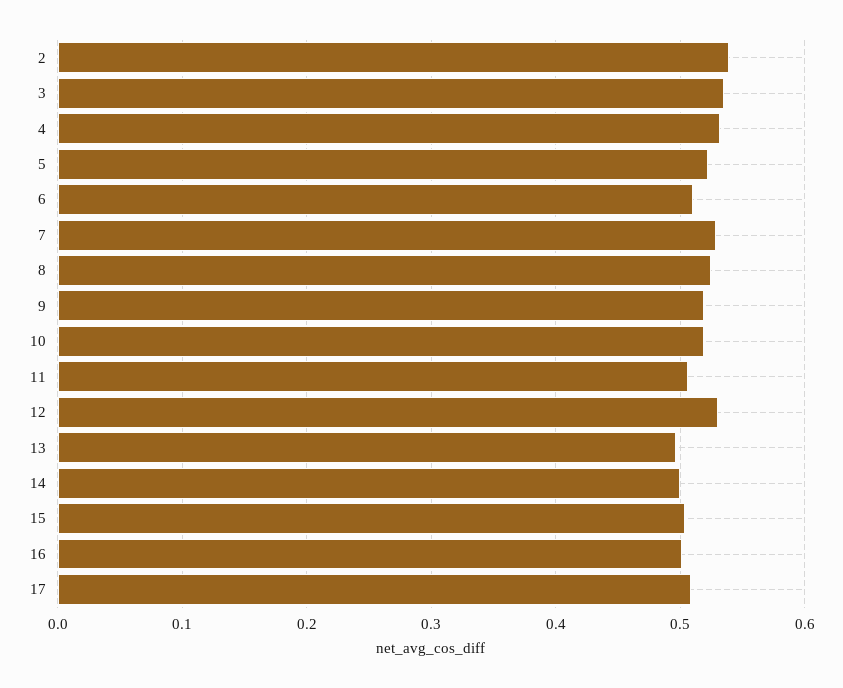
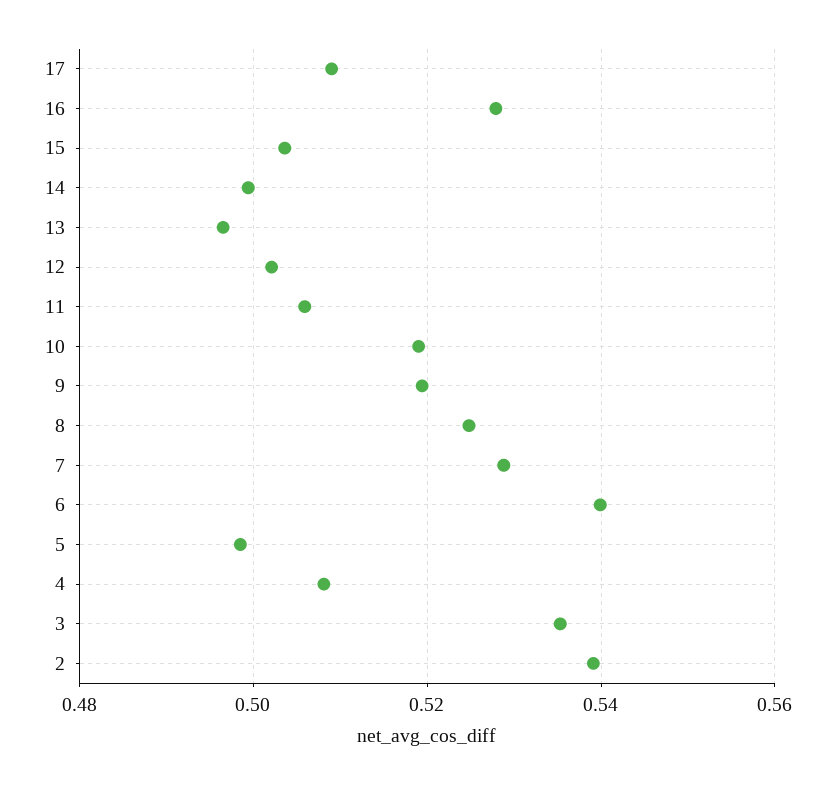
  {
    "2": 0.54,
    "3": 0.536,
-   "4": 0.53,
+   "4": 0.508,
-   "5": 0.52,
+   "5": 0.498,
-   "6": 0.51,
+   "6": 0.54,
    "7": 0.528,
    "8": 0.524,
    "9": 0.52,
    "10": 0.52,
    "11": 0.506,
-   "12": 0.53,
+   "12": 0.502,
    "13": 0.496,
    "14": 0.5,
    "15": 0.504,
-   "16": 0.5,
+   "16": 0.528,
    "17": 0.51
  }

